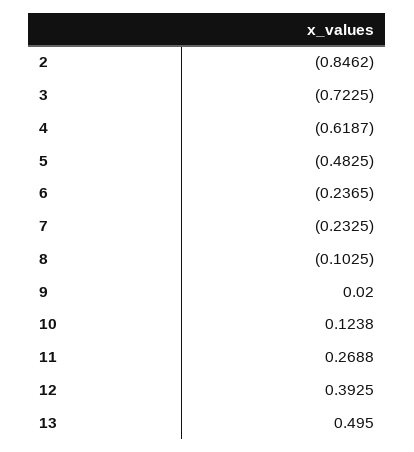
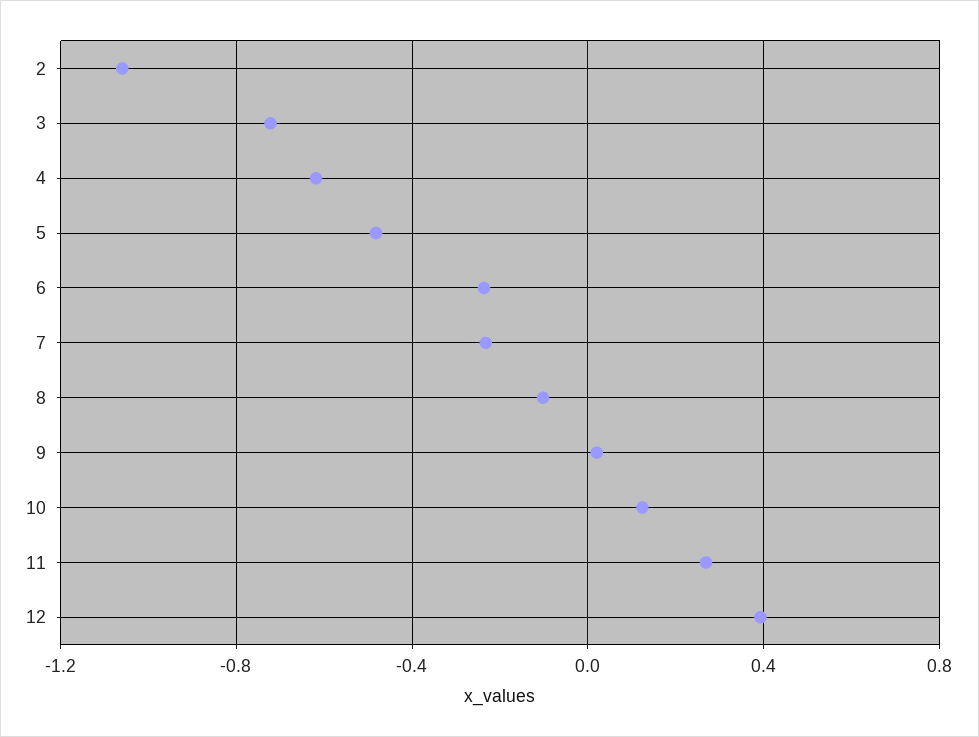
  {
-   "2": -0.8462,
+   "2": -1.05,
    "3": -0.7225,
    "4": -0.6187,
    "5": -0.4825,
    "6": -0.2365,
    "7": -0.2325,
    "8": -0.1025,
    "9": 0.02,
    "10": 0.1238,
    "11": 0.2688,
-   "12": 0.3925,
+   "12": 0.3925
-   "13": 0.495
  }

